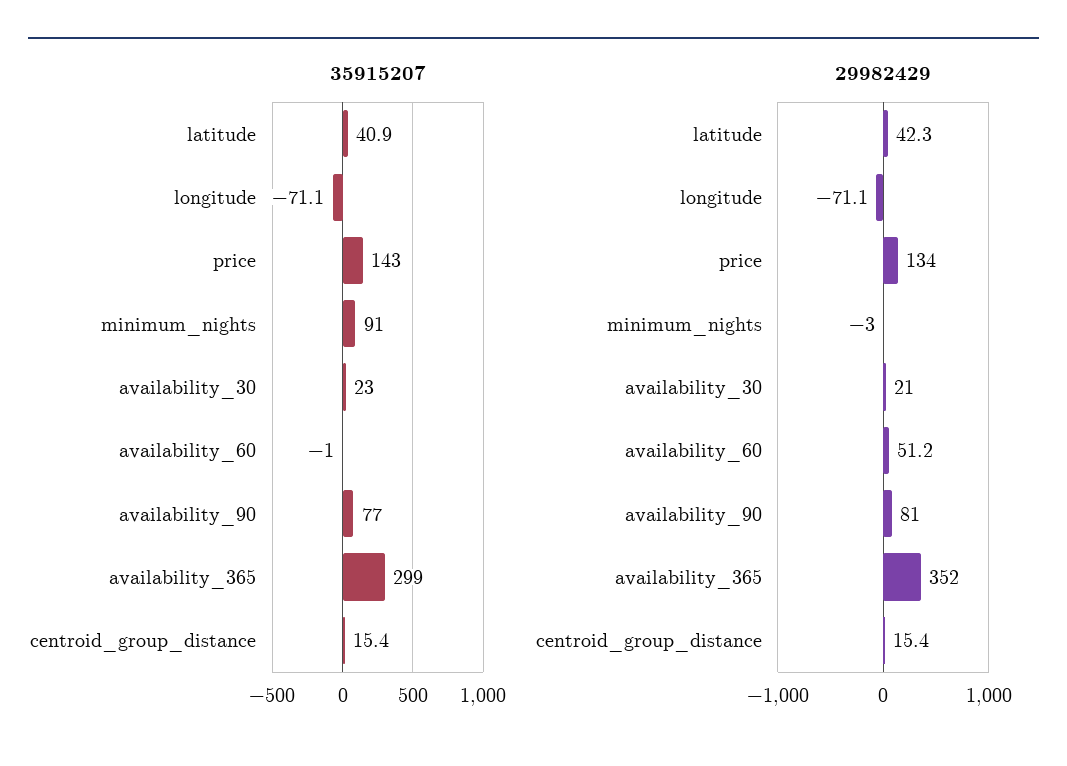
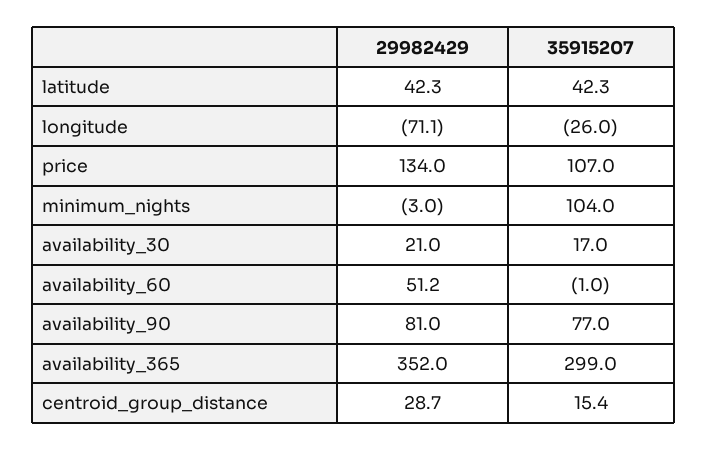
  {
    "35915207": {
-     "latitude": 40.9,
+     "latitude": 42.3,
-     "longitude": -71.1,
+     "longitude": -26,
-     "price": 143,
+     "price": 107,
-     "minimum_nights": 91,
+     "minimum_nights": 104,
-     "availability_30": 23,
+     "availability_30": 17,
      "availability_60": -1,
      "availability_90": 77,
      "availability_365": 299,
      "centroid_group_distance": 15.4
    },
    "29982429": {
      "latitude": 42.3,
      "longitude": -71.1,
      "price": 134,
      "minimum_nights": -3,
      "availability_30": 21,
      "availability_60": 51.2,
      "availability_90": 81,
      "availability_365": 352,
-     "centroid_group_distance": 15.4
+     "centroid_group_distance": 28.7
    }
  }

